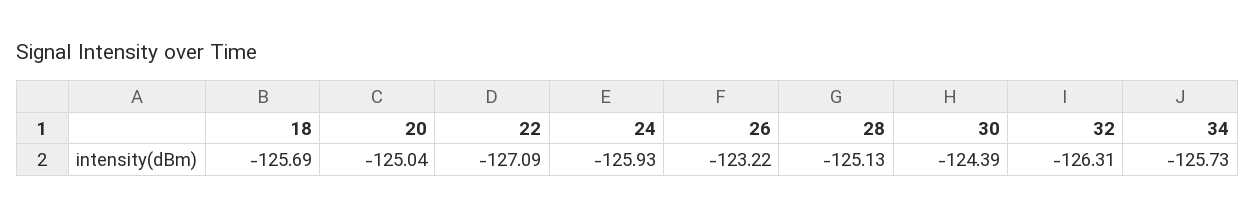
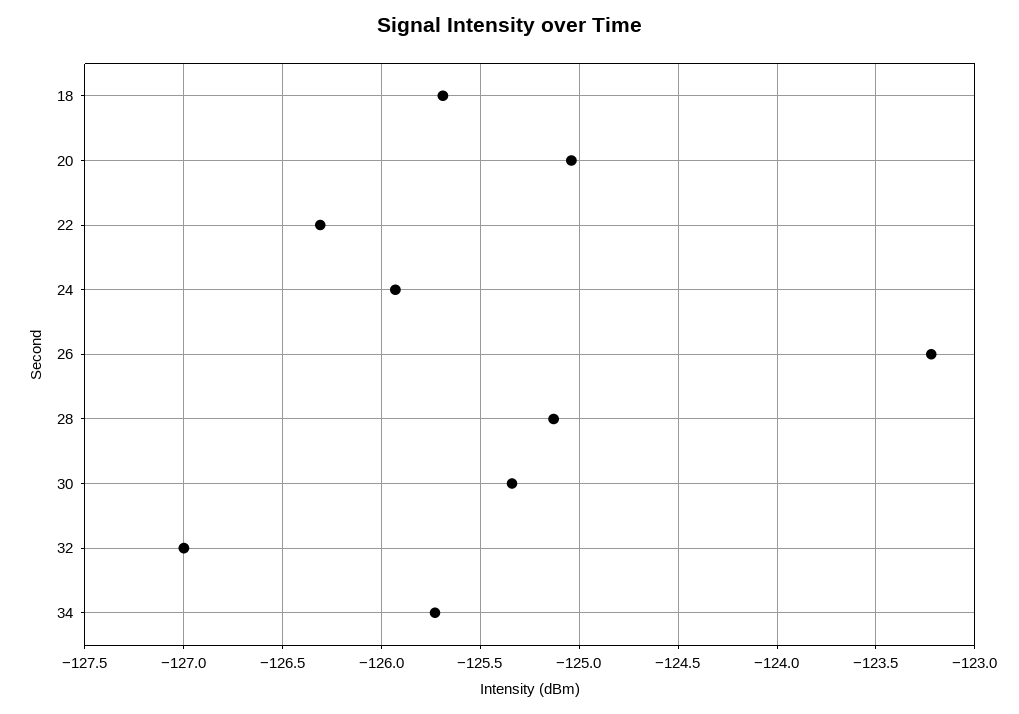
  {
    "18": -125.69,
    "20": -125.04,
-   "22": -127.09,
+   "22": -126.3,
    "24": -125.93,
    "26": -123.22,
    "28": -125.13,
-   "30": -124.39,
+   "30": -125.35,
-   "32": -126.31,
+   "32": -127,
    "34": -125.73
  }

